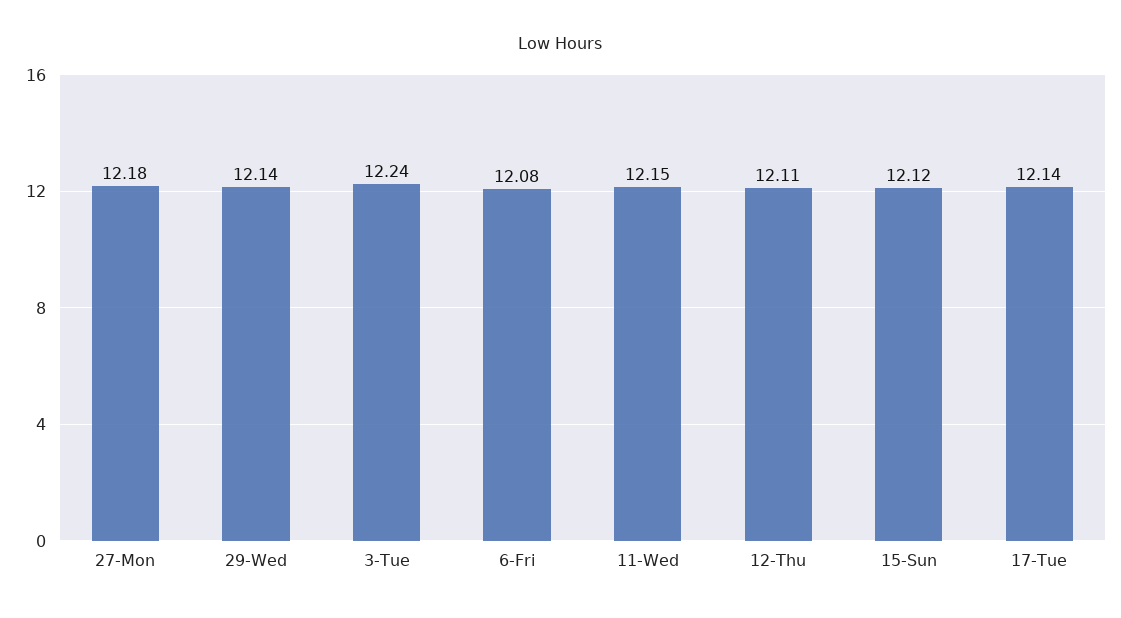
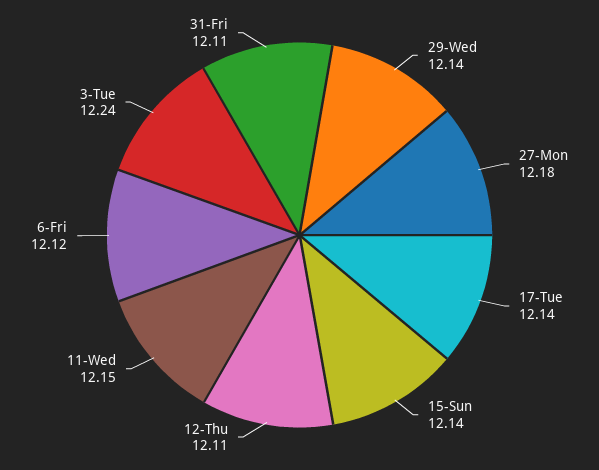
  {
    "27-Mon": 12.18,
    "29-Wed": 12.14,
    "3-Tue": 12.24,
-   "6-Fri": 12.08,
+   "6-Fri": 12.12,
    "11-Wed": 12.15,
    "12-Thu": 12.11,
-   "15-Sun": 12.12,
+   "15-Sun": 12.14,
-   "17-Tue": 12.14
+   "17-Tue": 12.14,
+   "31-Fri": 12.11
  }

